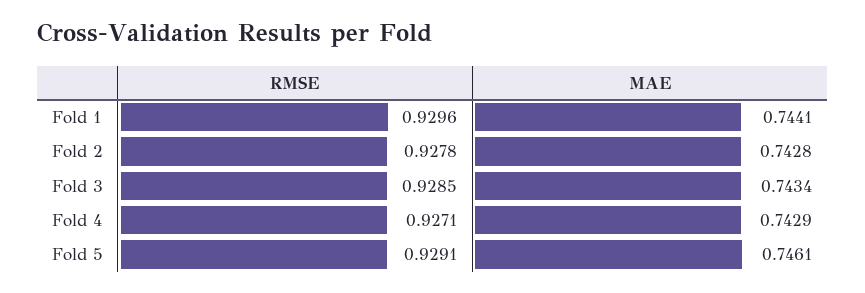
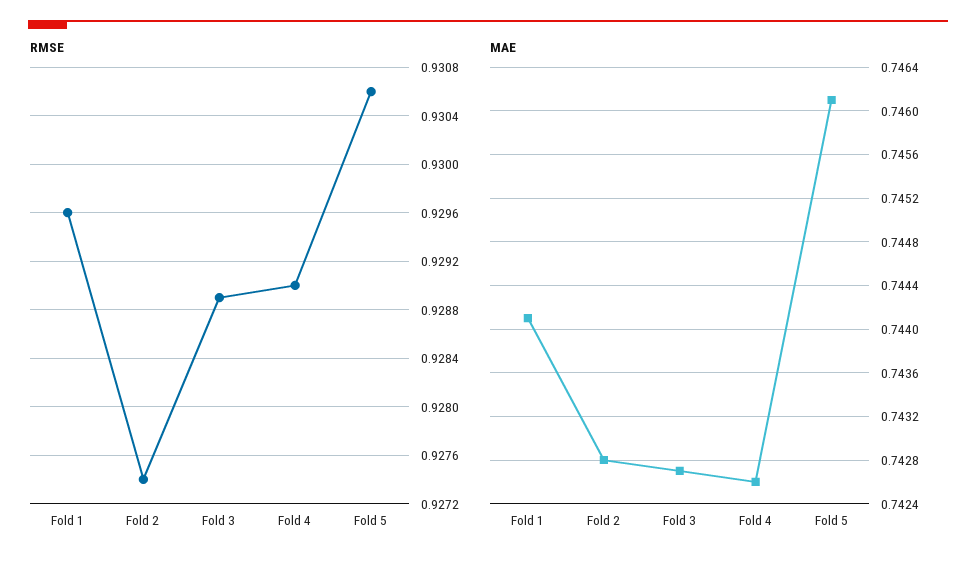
  {
    "RMSE": {
      "Fold 1": 0.9296,
-     "Fold 2": 0.9278,
+     "Fold 2": 0.9274,
-     "Fold 3": 0.9285,
+     "Fold 3": 0.9289,
-     "Fold 4": 0.9271,
+     "Fold 4": 0.929,
-     "Fold 5": 0.9291
+     "Fold 5": 0.9306
    },
    "MAE": {
      "Fold 1": 0.7441,
      "Fold 2": 0.7428,
-     "Fold 3": 0.7434,
+     "Fold 3": 0.7427,
-     "Fold 4": 0.7429,
+     "Fold 4": 0.7426,
      "Fold 5": 0.7461
    }
  }

